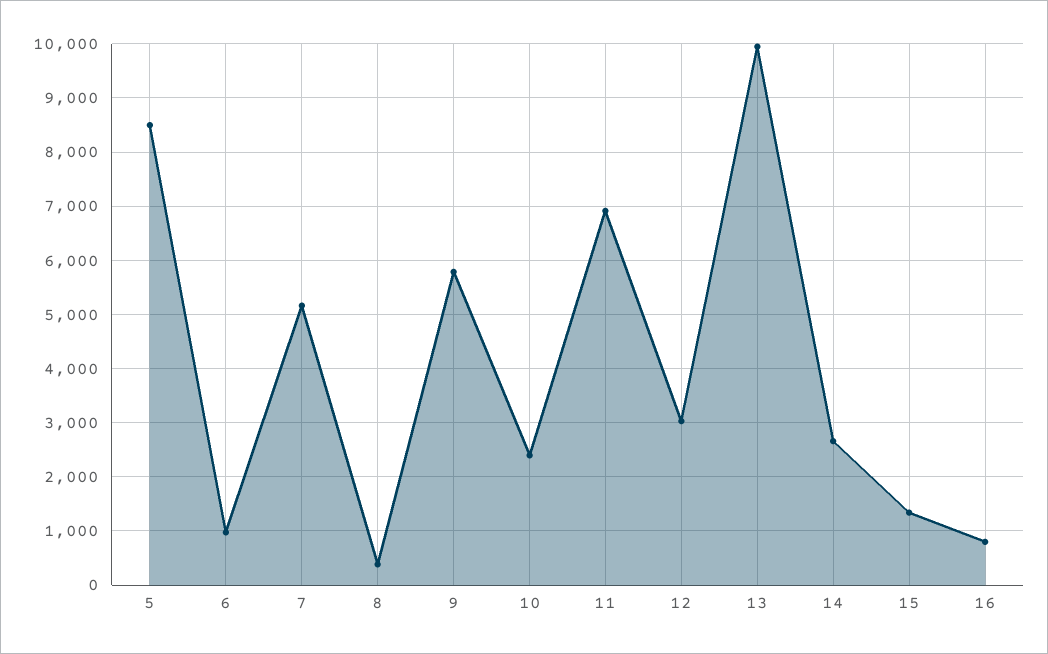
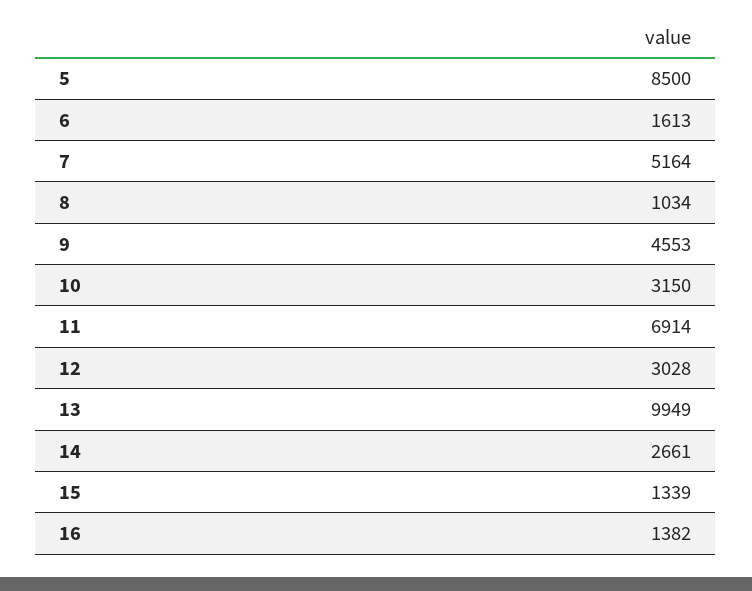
  {
    "5": 8500,
-   "6": 1000,
+   "6": 1613,
    "7": 5164,
-   "8": 400,
+   "8": 1034,
-   "9": 5800,
+   "9": 4553,
-   "10": 2400,
+   "10": 3150,
    "11": 6914,
    "12": 3028,
    "13": 9949,
    "14": 2661,
    "15": 1339,
-   "16": 800
+   "16": 1382
  }

